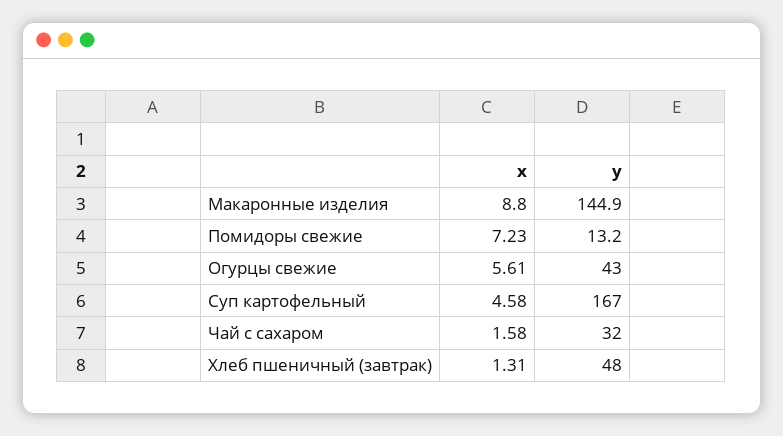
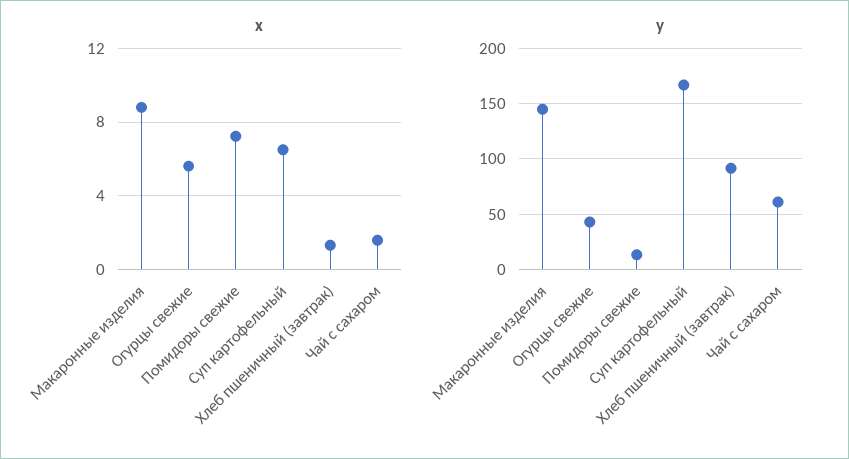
  {
    "x": {
      "Макаронные изделия": 8.8,
      "Помидоры свежие": 7.23,
      "Огурцы свежие": 5.61,
-     "Суп картофельный": 4.58,
+     "Суп картофельный": 6.5,
      "Чай с сахаром": 1.58,
      "Хлеб пшеничный (завтрак)": 1.31
    },
    "y": {
      "Макаронные изделия": 144.9,
      "Помидоры свежие": 13.2,
      "Огурцы свежие": 43,
      "Суп картофельный": 167,
-     "Чай с сахаром": 32,
+     "Чай с сахаром": 60,
-     "Хлеб пшеничный (завтрак)": 48
+     "Хлеб пшеничный (завтрак)": 90
    }
  }

